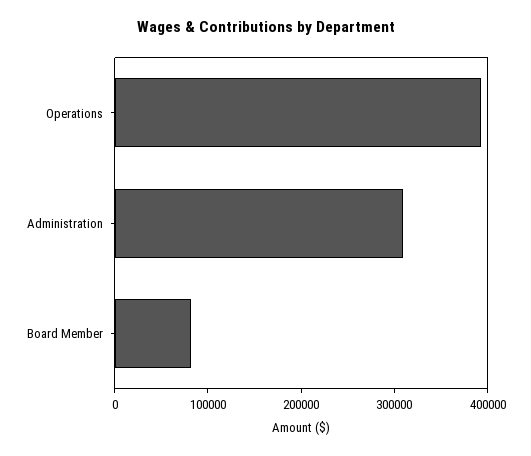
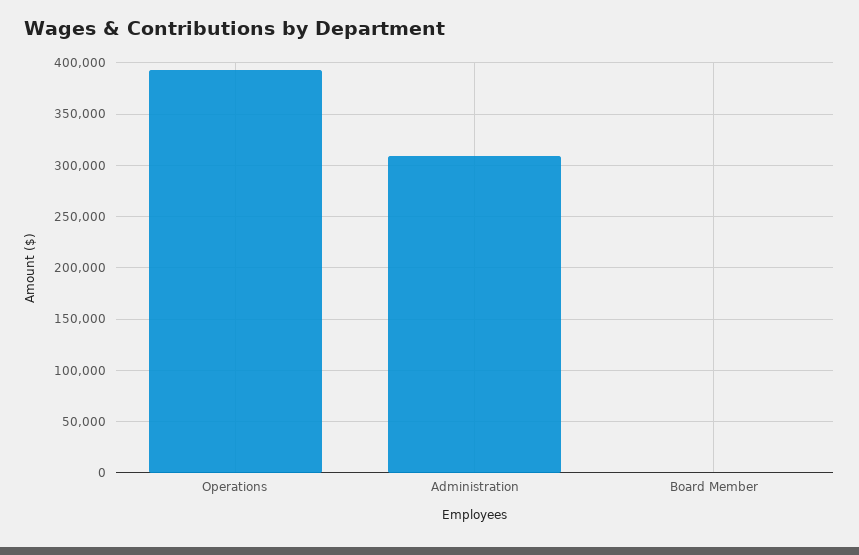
  {
    "Operations": 390000,
    "Administration": 310000,
-   "Board Member": 80000
+   "Board Member": 0
  }

